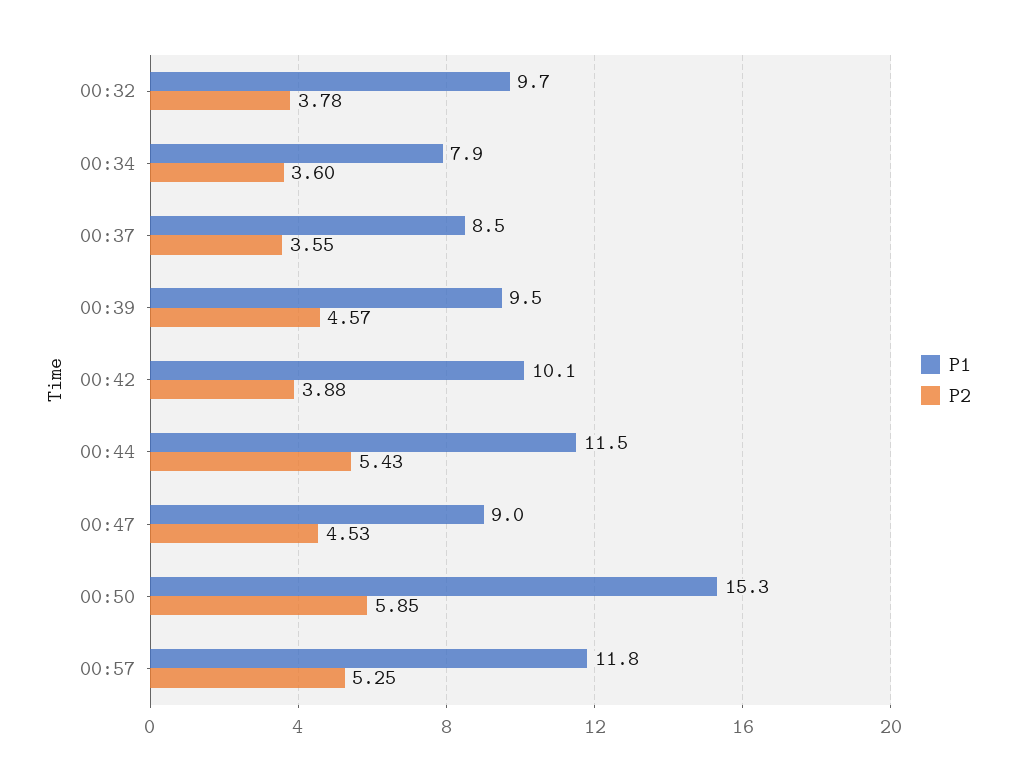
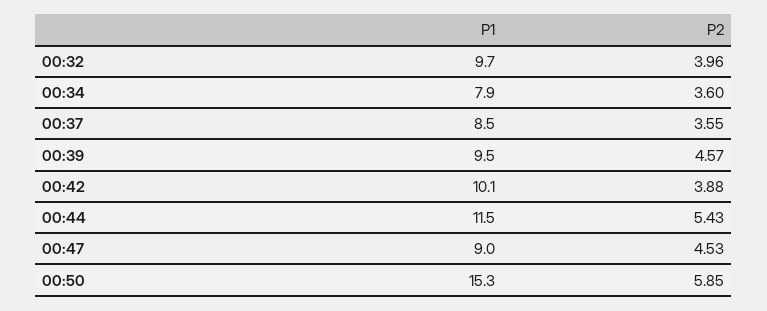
  {
    "P1": {
      "00:32": 9.7,
      "00:34": 7.9,
      "00:37": 8.5,
      "00:39": 9.5,
      "00:42": 10.1,
      "00:44": 11.5,
      "00:47": 9,
-     "00:50": 15.3,
+     "00:50": 15.3
-     "00:57": 11.8
    },
    "P2": {
-     "00:32": 3.78,
+     "00:32": 3.96,
      "00:34": 3.6,
      "00:37": 3.55,
      "00:39": 4.57,
      "00:42": 3.88,
      "00:44": 5.43,
      "00:47": 4.53,
-     "00:50": 5.85,
+     "00:50": 5.85
-     "00:57": 5.25
    }
  }

